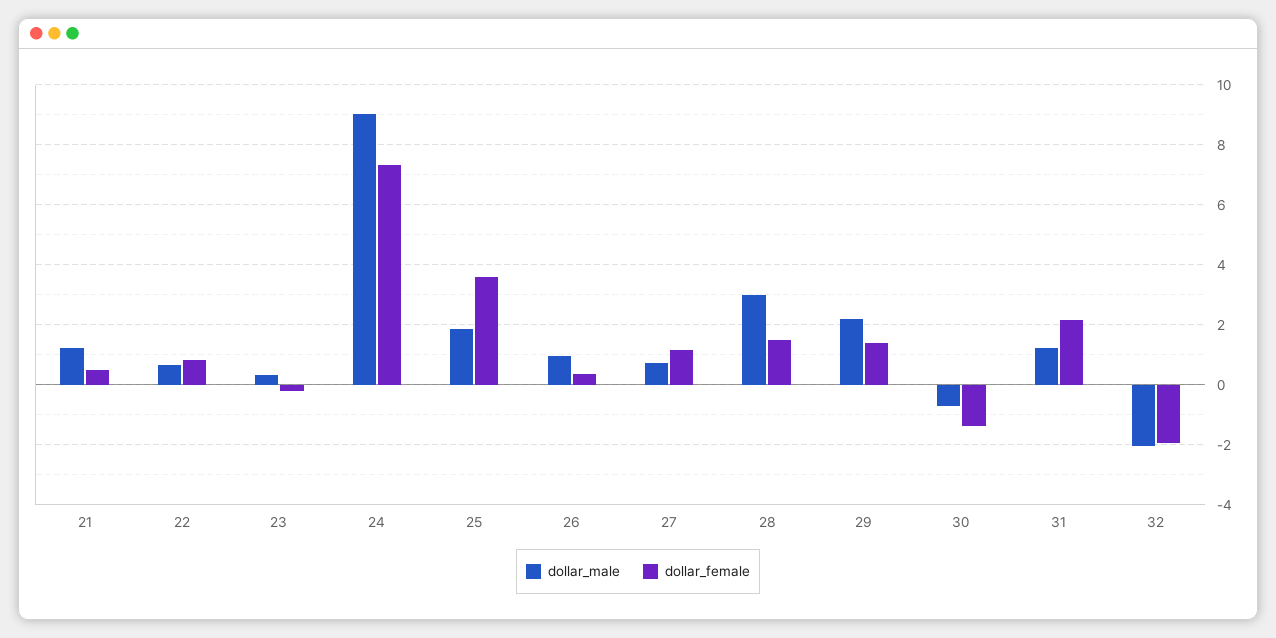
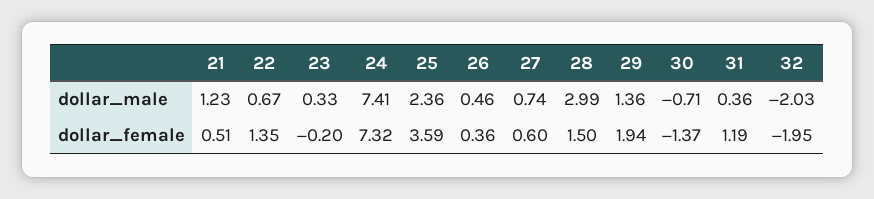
  {
    "dollar_male": {
      "21": 1.23,
      "22": 0.67,
      "23": 0.33,
-     "24": 9,
+     "24": 7.41,
-     "25": 1.8,
+     "25": 2.36,
-     "26": 1,
+     "26": 0.46,
      "27": 0.74,
      "28": 2.99,
-     "29": 2.2,
+     "29": 1.36,
      "30": -0.71,
-     "31": 1.2,
+     "31": 0.36,
      "32": -2.03
    },
    "dollar_female": {
      "21": 0.51,
-     "22": 0.8,
+     "22": 1.35,
      "23": -0.2,
      "24": 7.32,
      "25": 3.59,
      "26": 0.36,
-     "27": 1.2,
+     "27": 0.6,
      "28": 1.5,
-     "29": 1.4,
+     "29": 1.94,
      "30": -1.37,
-     "31": 2.2,
+     "31": 1.19,
      "32": -1.95
    }
  }

